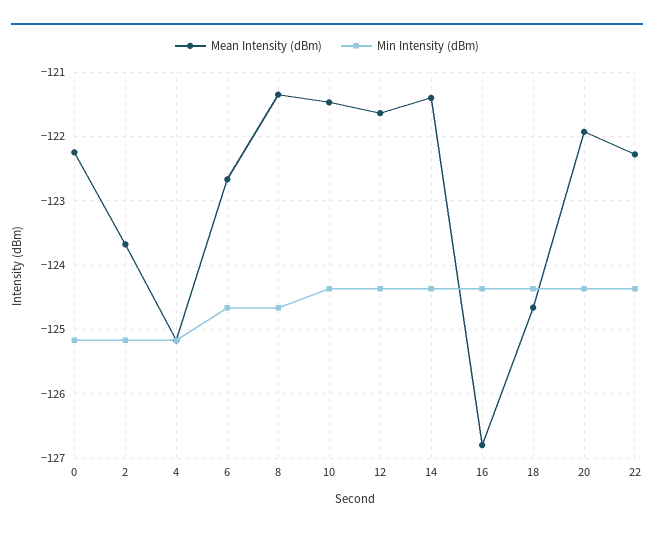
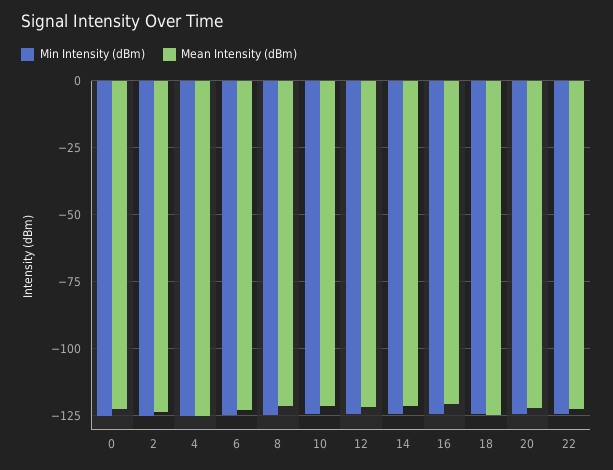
  {
    "Mean Intensity (dBm)": {
      "0": -122.3,
      "2": -123.7,
      "4": -125.2,
      "6": -122.7,
      "8": -121.4,
      "10": -121.5,
      "12": -121.6,
      "14": -121.4,
-     "16": -126.8,
+     "16": -120,
      "18": -124.7,
      "20": -121.9,
      "22": -122.3
    },
    "Min Intensity (dBm)": {
      "0": -125.2,
      "2": -125.2,
      "4": -125.2,
      "6": -124.7,
      "8": -124.7,
      "10": -124.4,
      "12": -124.4,
      "14": -124.4,
      "16": -124.4,
      "18": -124.4,
      "20": -124.4,
      "22": -124.4
    }
  }

